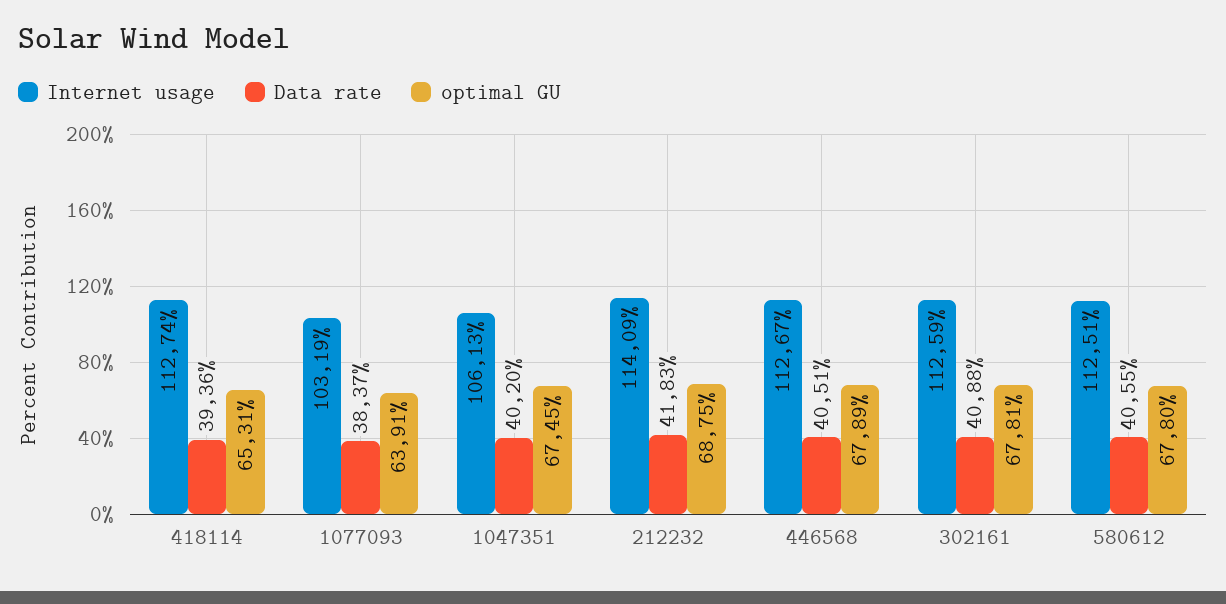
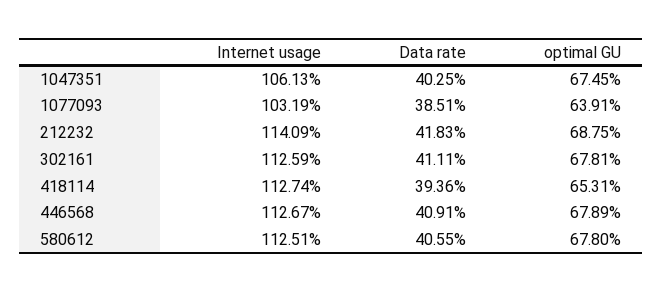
  {
    "Internet usage": {
      "418114": 112.74,
      "1077093": 103.19,
      "1047351": 106.13,
      "212232": 114.09,
      "446568": 112.67,
      "302161": 112.59,
      "580612": 112.51
    },
    "Data rate": {
      "418114": 39.36,
-     "1077093": 38.37,
+     "1077093": 38.51,
-     "1047351": 40.2,
+     "1047351": 40.25,
      "212232": 41.83,
-     "446568": 40.51,
+     "446568": 40.91,
-     "302161": 40.88,
+     "302161": 41.11,
      "580612": 40.55
    },
    "optimal GU": {
      "418114": 65.31,
      "1077093": 63.91,
      "1047351": 67.45,
      "212232": 68.75,
      "446568": 67.89,
      "302161": 67.81,
      "580612": 67.8
    }
  }

